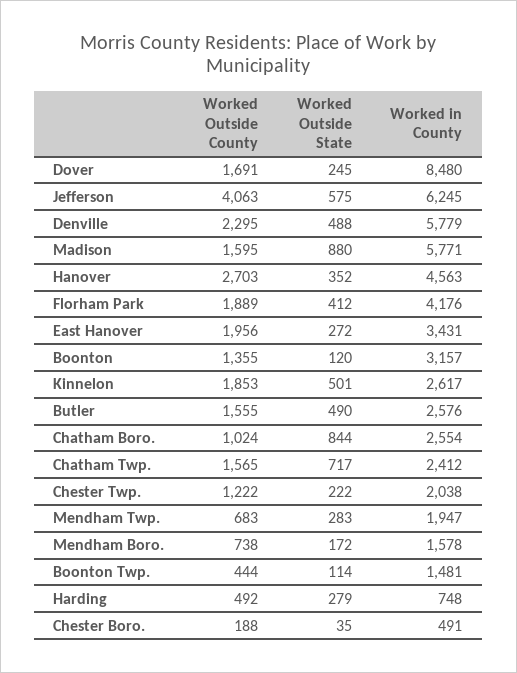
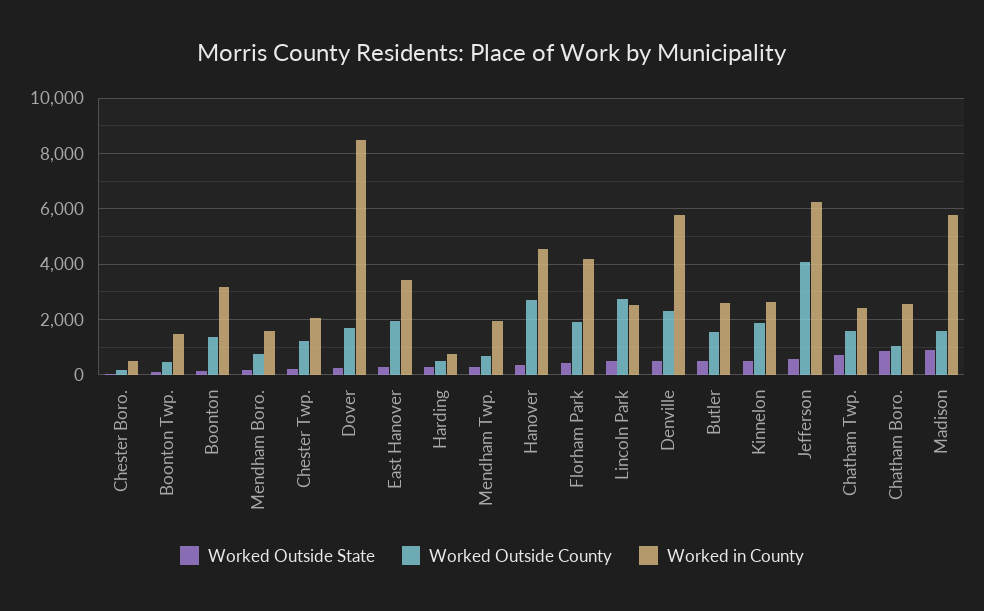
  {
    "Worked Outside County": {
      "Dover": 1691,
      "Jefferson": 4063,
      "Denville": 2295,
      "Madison": 1595,
      "Hanover": 2703,
      "Florham Park": 1889,
      "East Hanover": 1956,
      "Boonton": 1355,
      "Kinnelon": 1853,
      "Butler": 1555,
      "Chatham Boro.": 1024,
      "Chatham Twp.": 1565,
      "Chester Twp.": 1222,
      "Mendham Twp.": 683,
      "Mendham Boro.": 738,
      "Boonton Twp.": 444,
      "Harding": 492,
-     "Chester Boro.": 188
+     "Chester Boro.": 188,
+     "Lincoln Park": 2750
    },
    "Worked Outside State": {
      "Dover": 245,
      "Jefferson": 575,
      "Denville": 488,
      "Madison": 880,
      "Hanover": 352,
      "Florham Park": 412,
      "East Hanover": 272,
      "Boonton": 120,
      "Kinnelon": 501,
      "Butler": 490,
      "Chatham Boro.": 844,
      "Chatham Twp.": 717,
      "Chester Twp.": 222,
      "Mendham Twp.": 283,
      "Mendham Boro.": 172,
      "Boonton Twp.": 114,
      "Harding": 279,
-     "Chester Boro.": 35
+     "Chester Boro.": 35,
+     "Lincoln Park": 500
    },
    "Worked in County": {
      "Dover": 8480,
      "Jefferson": 6245,
      "Denville": 5779,
      "Madison": 5771,
      "Hanover": 4563,
      "Florham Park": 4176,
      "East Hanover": 3431,
      "Boonton": 3157,
      "Kinnelon": 2617,
      "Butler": 2576,
      "Chatham Boro.": 2554,
      "Chatham Twp.": 2412,
      "Chester Twp.": 2038,
      "Mendham Twp.": 1947,
      "Mendham Boro.": 1578,
      "Boonton Twp.": 1481,
      "Harding": 748,
-     "Chester Boro.": 491
+     "Chester Boro.": 491,
+     "Lincoln Park": 2500
    }
  }

